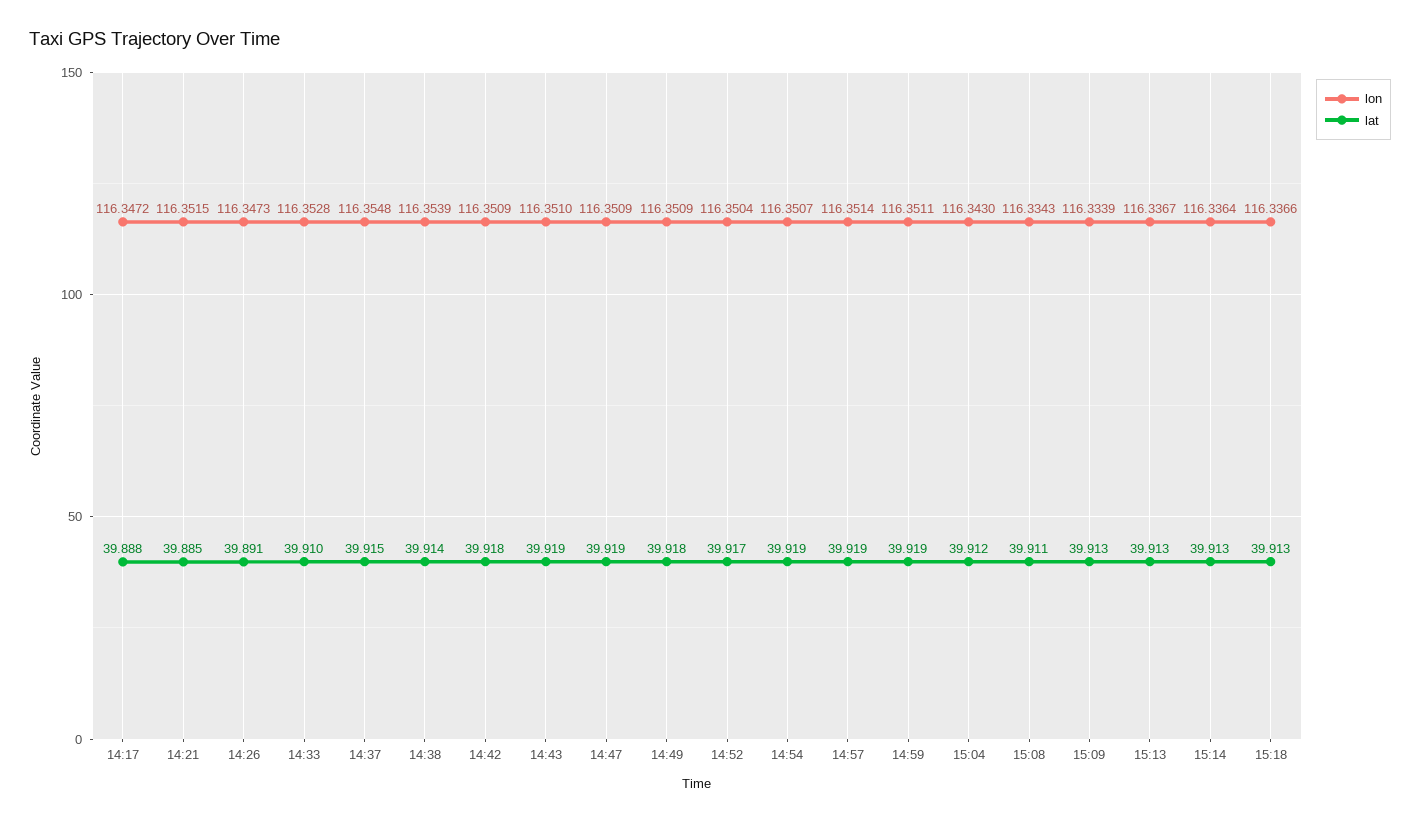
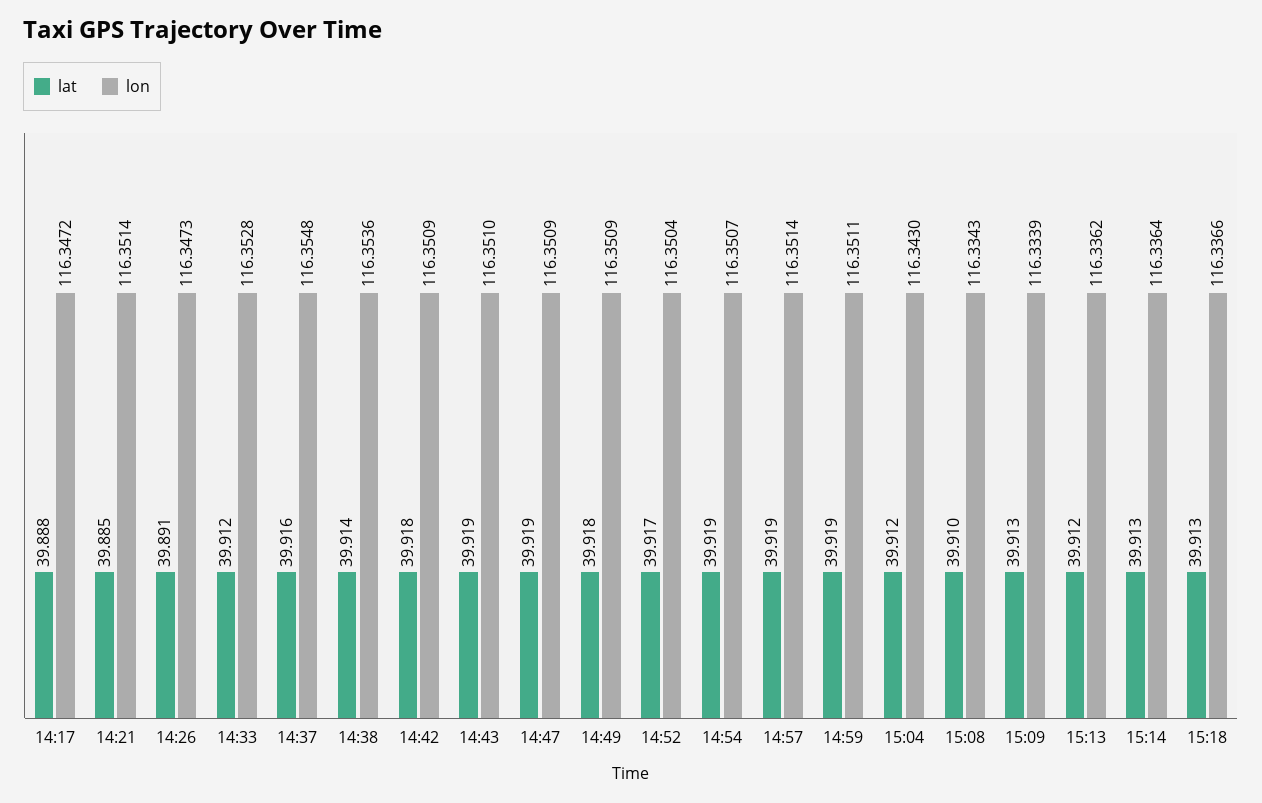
  {
    "lon": {
      "14:17": 116.3472,
-     "14:21": 116.3515,
+     "14:21": 116.3514,
      "14:26": 116.3473,
      "14:33": 116.3528,
      "14:37": 116.3548,
-     "14:38": 116.3539,
+     "14:38": 116.3536,
      "14:42": 116.3509,
      "14:43": 116.351,
      "14:47": 116.3509,
      "14:49": 116.3509,
      "14:52": 116.3504,
      "14:54": 116.3507,
      "14:57": 116.3514,
      "14:59": 116.3511,
      "15:04": 116.343,
      "15:08": 116.3343,
      "15:09": 116.3339,
-     "15:13": 116.3367,
+     "15:13": 116.3362,
      "15:14": 116.3364,
      "15:18": 116.3366
    },
    "lat": {
      "14:17": 39.888,
      "14:21": 39.885,
      "14:26": 39.891,
-     "14:33": 39.91,
+     "14:33": 39.912,
-     "14:37": 39.915,
+     "14:37": 39.916,
      "14:38": 39.914,
      "14:42": 39.918,
      "14:43": 39.919,
      "14:47": 39.919,
      "14:49": 39.918,
      "14:52": 39.917,
      "14:54": 39.919,
      "14:57": 39.919,
      "14:59": 39.919,
      "15:04": 39.912,
-     "15:08": 39.911,
+     "15:08": 39.91,
      "15:09": 39.913,
-     "15:13": 39.913,
+     "15:13": 39.912,
      "15:14": 39.913,
      "15:18": 39.913
    }
  }

